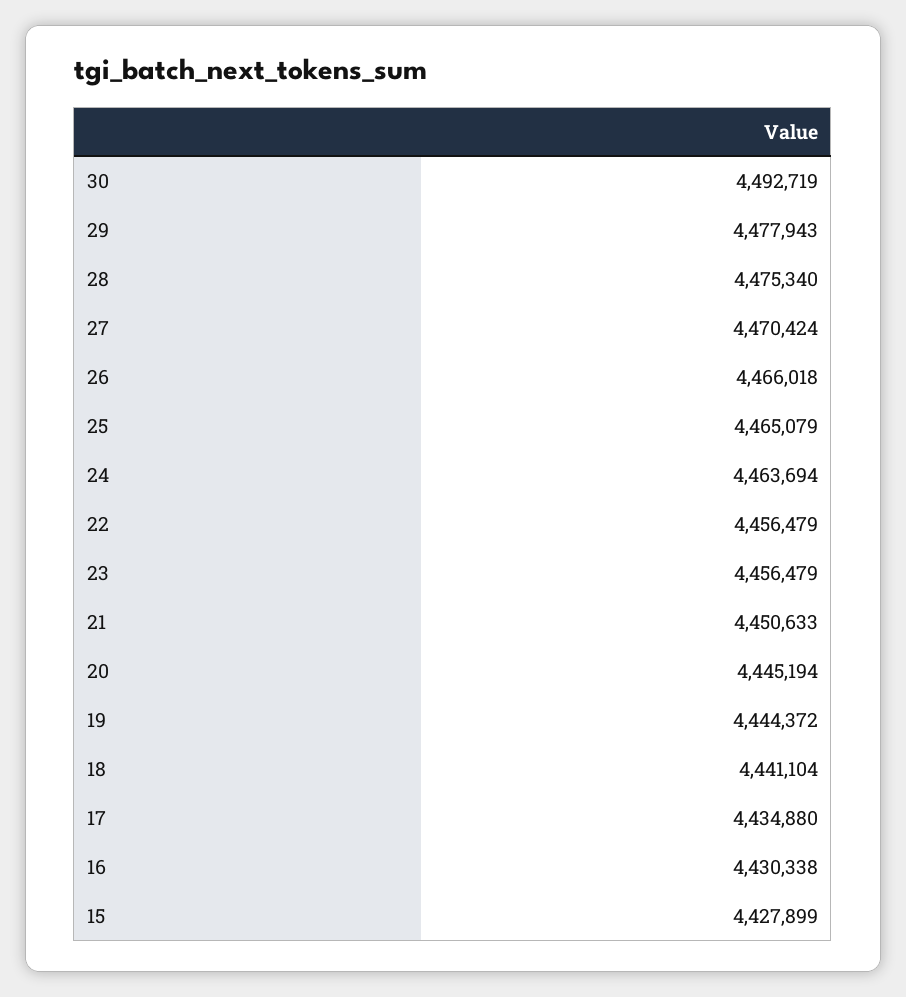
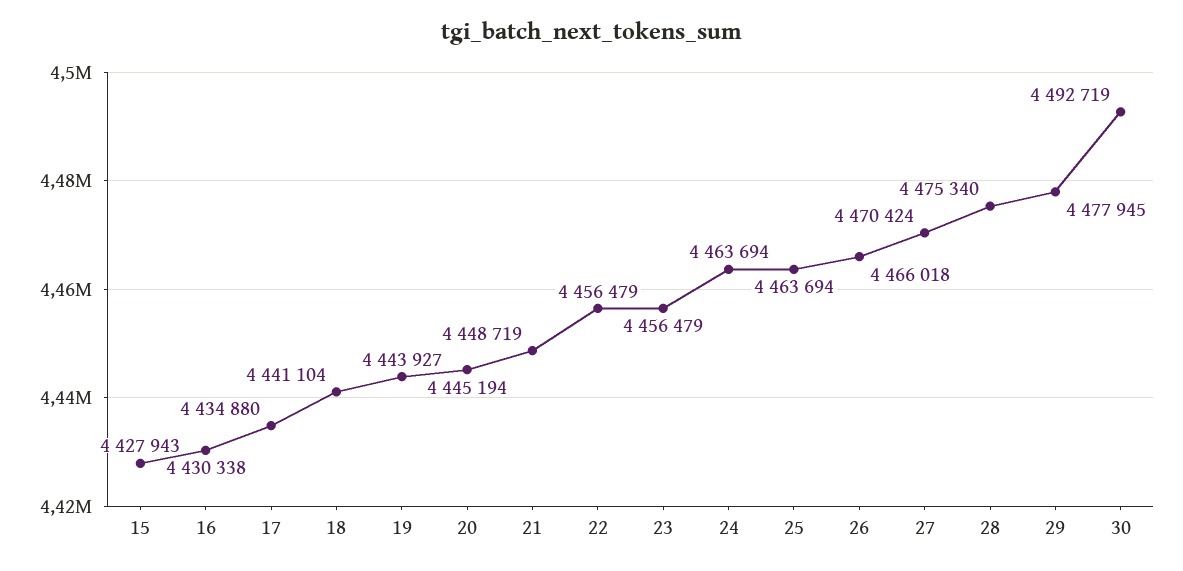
  {
    "30": 4492719,
-   "29": 4477943,
+   "29": 4477945,
    "28": 4475340,
    "27": 4470424,
    "26": 4466018,
-   "25": 4465079,
+   "25": 4463694,
    "24": 4463694,
    "22": 4456479,
    "23": 4456479,
-   "21": 4450633,
+   "21": 4448719,
    "20": 4445194,
-   "19": 4444372,
+   "19": 4443927,
    "18": 4441104,
    "17": 4434880,
    "16": 4430338,
-   "15": 4427899
+   "15": 4427943
  }

